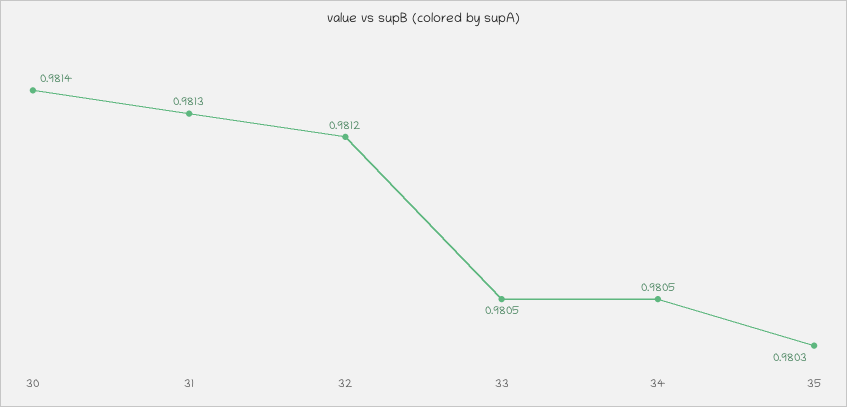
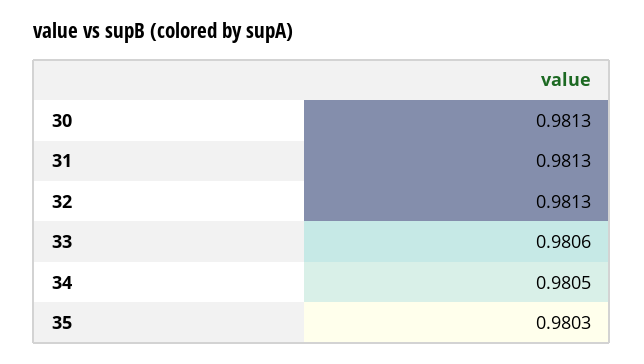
  {
-   "30": 0.9814,
+   "30": 0.9813,
    "31": 0.9813,
-   "32": 0.9812,
+   "32": 0.9813,
-   "33": 0.9805,
+   "33": 0.9806,
    "34": 0.9805,
    "35": 0.9803
  }

